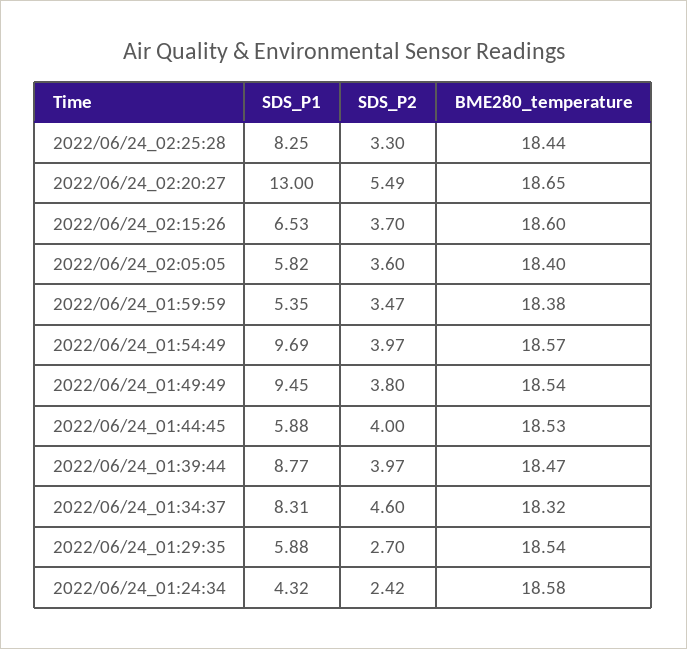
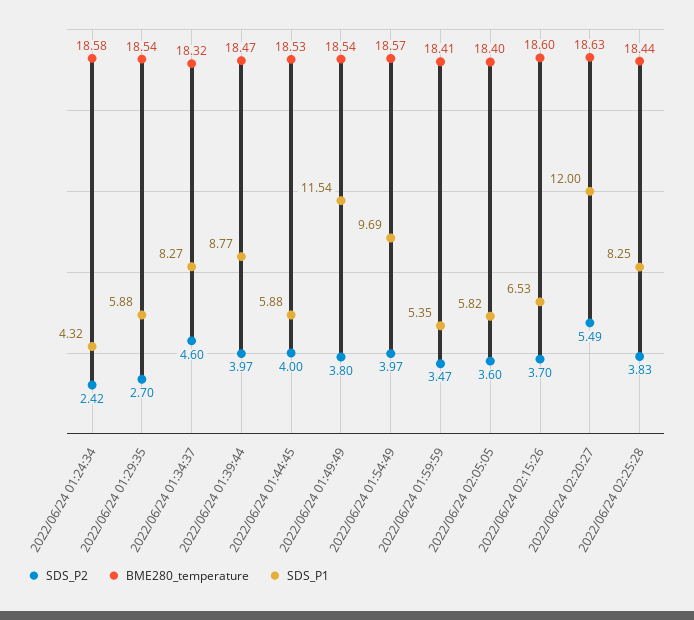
  {
    "SDS_P1": {
      "2022/06/24_02:25:28": 8.25,
-     "2022/06/24_02:20:27": 13,
+     "2022/06/24_02:20:27": 12,
      "2022/06/24_02:15:26": 6.53,
      "2022/06/24_02:05:05": 5.82,
      "2022/06/24_01:59:59": 5.35,
      "2022/06/24_01:54:49": 9.69,
-     "2022/06/24_01:49:49": 9.45,
+     "2022/06/24_01:49:49": 11.54,
      "2022/06/24_01:44:45": 5.88,
      "2022/06/24_01:39:44": 8.77,
-     "2022/06/24_01:34:37": 8.31,
+     "2022/06/24_01:34:37": 8.27,
      "2022/06/24_01:29:35": 5.88,
      "2022/06/24_01:24:34": 4.32
    },
    "SDS_P2": {
-     "2022/06/24_02:25:28": 3.3,
+     "2022/06/24_02:25:28": 3.83,
      "2022/06/24_02:20:27": 5.49,
      "2022/06/24_02:15:26": 3.7,
      "2022/06/24_02:05:05": 3.6,
      "2022/06/24_01:59:59": 3.47,
      "2022/06/24_01:54:49": 3.97,
      "2022/06/24_01:49:49": 3.8,
      "2022/06/24_01:44:45": 4,
      "2022/06/24_01:39:44": 3.97,
      "2022/06/24_01:34:37": 4.6,
      "2022/06/24_01:29:35": 2.7,
      "2022/06/24_01:24:34": 2.42
    },
    "BME280_temperature": {
      "2022/06/24_02:25:28": 18.44,
-     "2022/06/24_02:20:27": 18.65,
+     "2022/06/24_02:20:27": 18.63,
      "2022/06/24_02:15:26": 18.6,
      "2022/06/24_02:05:05": 18.4,
-     "2022/06/24_01:59:59": 18.38,
+     "2022/06/24_01:59:59": 18.41,
      "2022/06/24_01:54:49": 18.57,
      "2022/06/24_01:49:49": 18.54,
      "2022/06/24_01:44:45": 18.53,
      "2022/06/24_01:39:44": 18.47,
      "2022/06/24_01:34:37": 18.32,
      "2022/06/24_01:29:35": 18.54,
      "2022/06/24_01:24:34": 18.58
    }
  }

